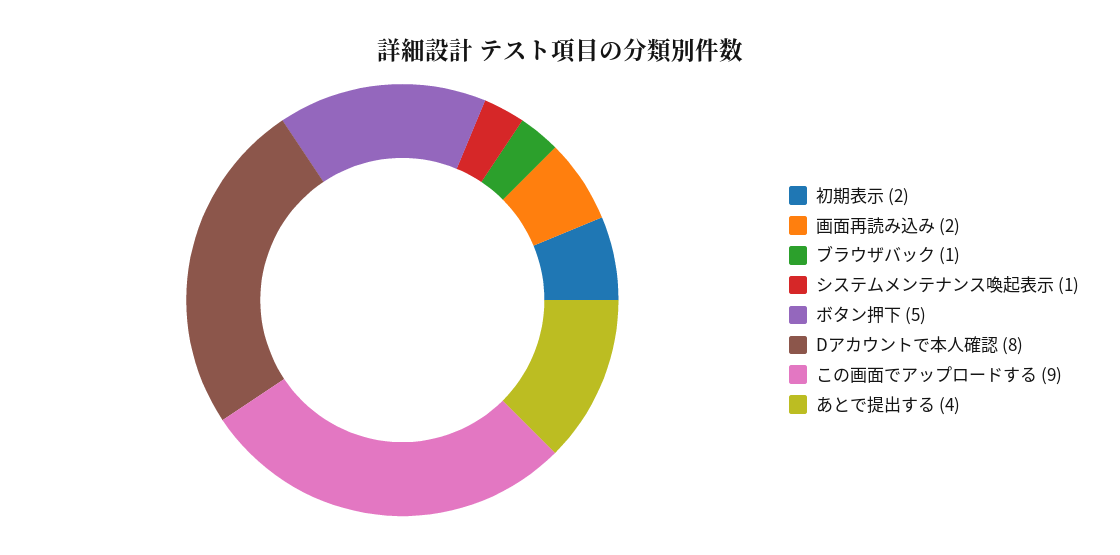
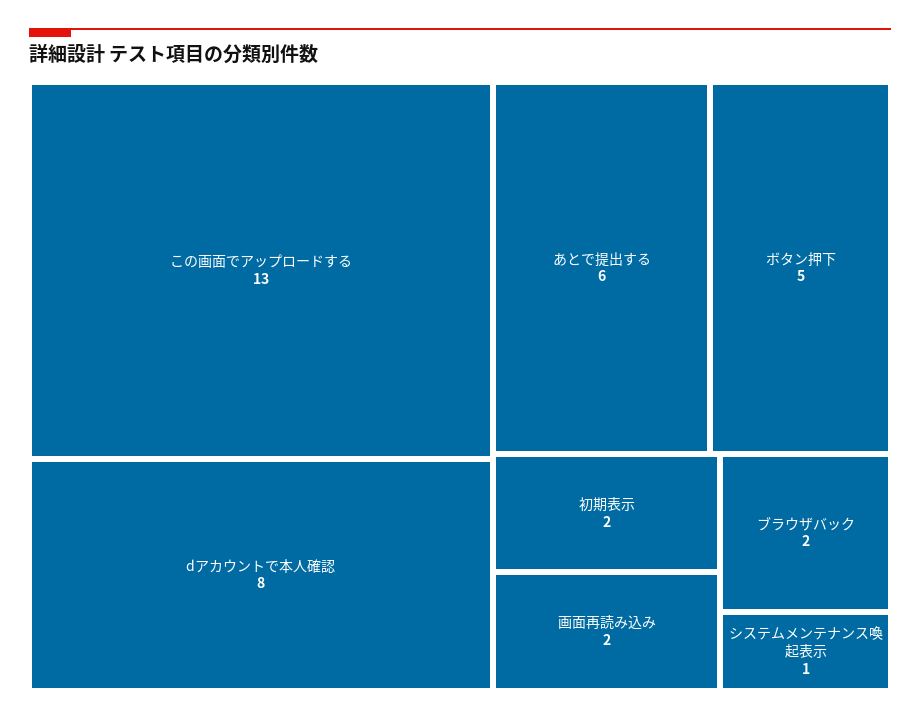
  {
    "初期表示": 2,
    "画面再読み込み": 2,
-   "ブラウザバック": 1,
+   "ブラウザバック": 2,
    "システムメンテナンス喚起表示": 1,
    "ボタン押下": 5,
    "Dアカウントで本人確認": 8,
-   "この画面でアップロードする": 9,
+   "この画面でアップロードする": 13,
-   "あとで提出する": 4
+   "あとで提出する": 6
  }

